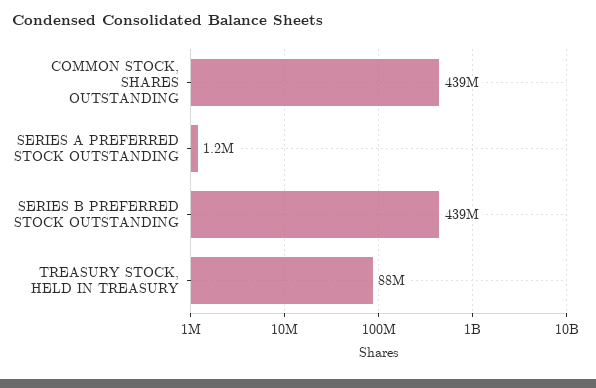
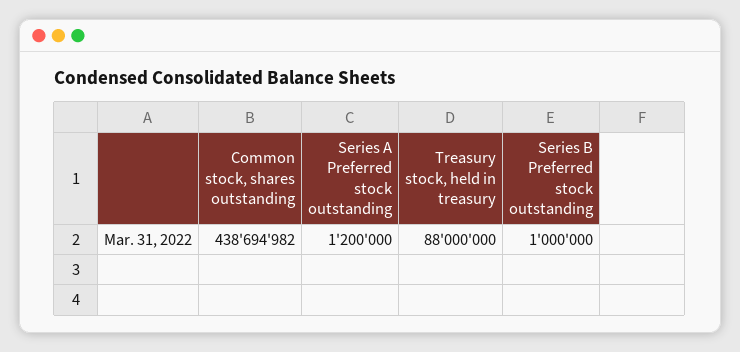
  {
    "COMMON STOCK, SHARES OUTSTANDING": 438694982,
    "SERIES A PREFERRED STOCK OUTSTANDING": 1200000,
-   "SERIES B PREFERRED STOCK OUTSTANDING": 439000000,
+   "SERIES B PREFERRED STOCK OUTSTANDING": 1000000,
    "TREASURY STOCK, HELD IN TREASURY": 88000000
  }

